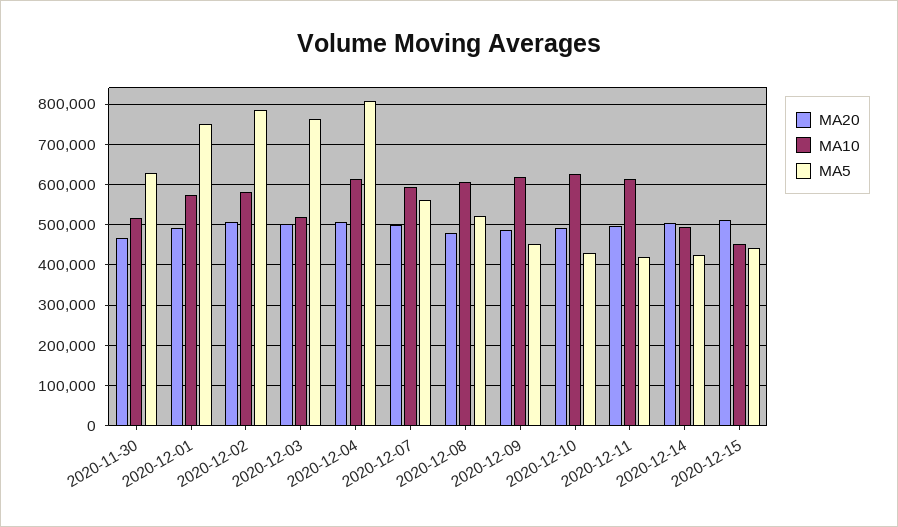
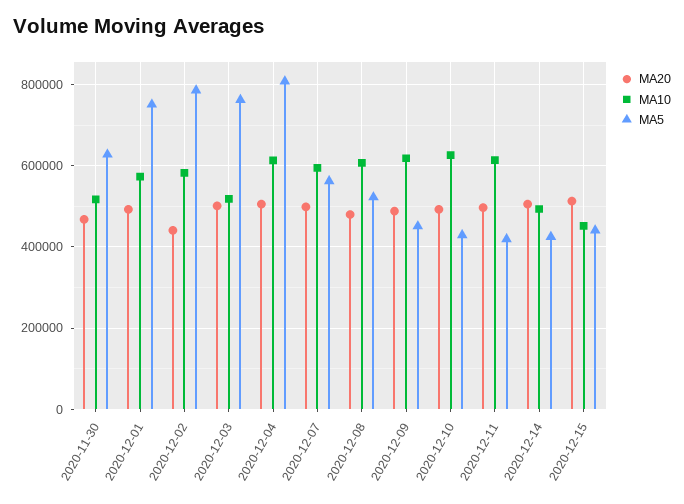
  {
    "MA20": {
      "2020-11-30": 460000,
      "2020-12-01": 500000,
-     "2020-12-02": 500000,
+     "2020-12-02": 440000,
      "2020-12-03": 500000,
      "2020-12-04": 500000,
      "2020-12-07": 500000,
      "2020-12-08": 480000,
      "2020-12-09": 480000,
      "2020-12-10": 500000,
      "2020-12-11": 500000,
      "2020-12-14": 500000,
      "2020-12-15": 520000
    },
    "MA10": {
      "2020-11-30": 520000,
      "2020-12-01": 580000,
      "2020-12-02": 580000,
      "2020-12-03": 520000,
      "2020-12-04": 620000,
      "2020-12-07": 600000,
      "2020-12-08": 600000,
      "2020-12-09": 620000,
      "2020-12-10": 620000,
      "2020-12-11": 620000,
      "2020-12-14": 500000,
      "2020-12-15": 460000
    },
    "MA5": {
      "2020-11-30": 620000,
      "2020-12-01": 760000,
      "2020-12-02": 780000,
      "2020-12-03": 760000,
      "2020-12-04": 800000,
      "2020-12-07": 560000,
      "2020-12-08": 520000,
      "2020-12-09": 460000,
      "2020-12-10": 420000,
      "2020-12-11": 420000,
      "2020-12-14": 420000,
      "2020-12-15": 440000
    }
  }

